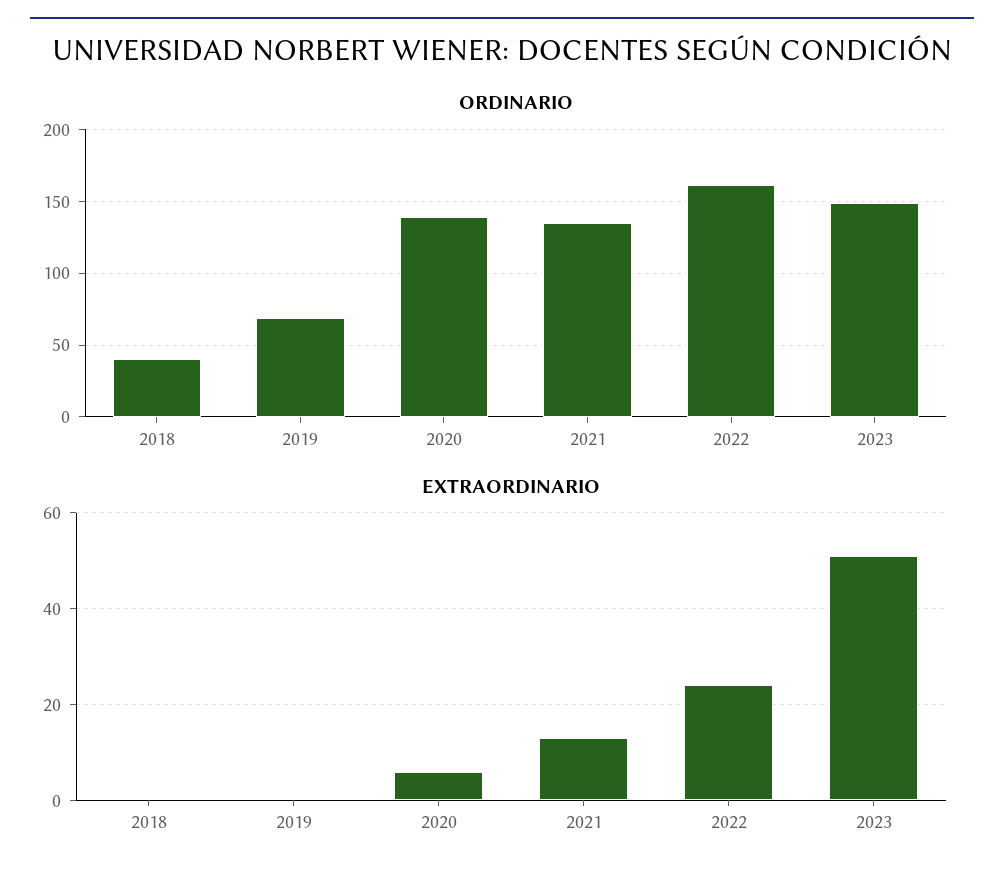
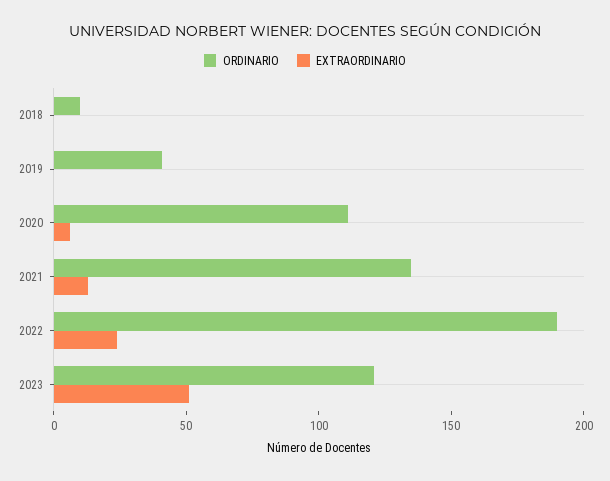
  {
    "ORDINARIO": {
-     "2018": 40,
+     "2018": 10,
-     "2019": 70,
+     "2019": 40,
-     "2020": 140,
+     "2020": 110,
      "2021": 135,
-     "2022": 160,
+     "2022": 190,
-     "2023": 150
+     "2023": 120
    },
    "EXTRAORDINARIO": {
      "2018": 0,
      "2019": 0,
      "2020": 5,
      "2021": 15,
      "2022": 25,
      "2023": 50
    }
  }

